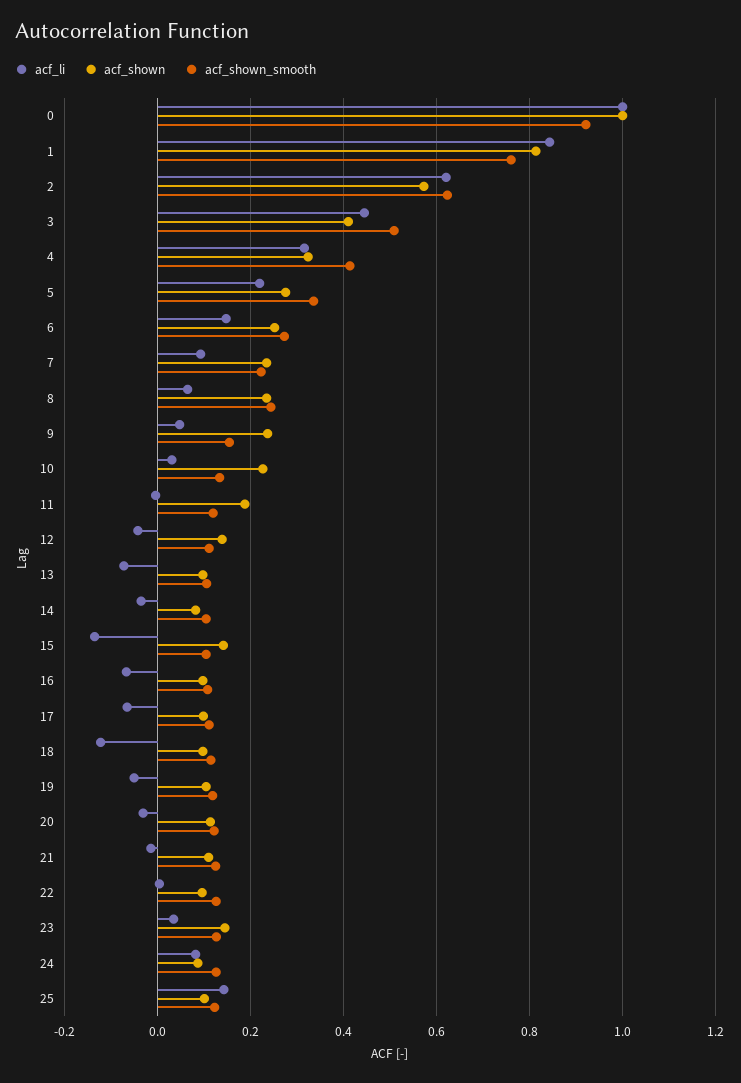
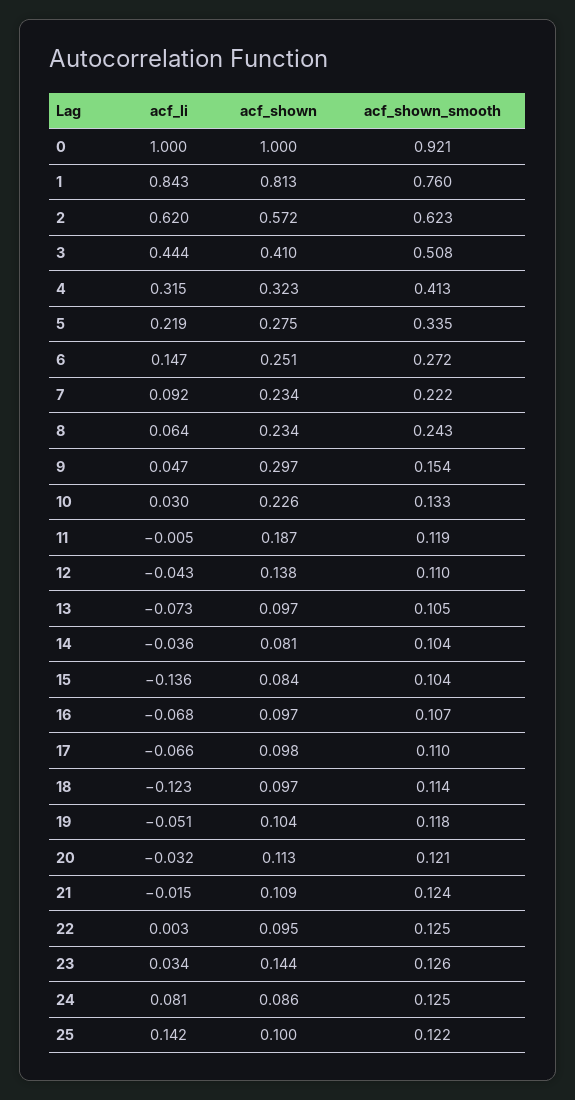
  {
    "acf_li": {
      "0": 1,
      "1": 0.843,
      "2": 0.62,
      "3": 0.444,
      "4": 0.315,
      "5": 0.219,
      "6": 0.147,
      "7": 0.092,
      "8": 0.064,
      "9": 0.047,
      "10": 0.03,
      "11": -0.005,
      "12": -0.043,
      "13": -0.073,
      "14": -0.036,
      "15": -0.136,
      "16": -0.068,
      "17": -0.066,
      "18": -0.123,
      "19": -0.051,
      "20": -0.032,
      "21": -0.015,
      "22": 0.003,
      "23": 0.034,
      "24": 0.081,
      "25": 0.142
    },
    "acf_shown": {
      "0": 1,
      "1": 0.813,
      "2": 0.572,
      "3": 0.41,
      "4": 0.323,
      "5": 0.275,
      "6": 0.251,
      "7": 0.234,
      "8": 0.234,
-     "9": 0.24,
+     "9": 0.297,
      "10": 0.226,
      "11": 0.187,
      "12": 0.138,
      "13": 0.097,
      "14": 0.081,
-     "15": 0.14,
+     "15": 0.084,
      "16": 0.097,
      "17": 0.098,
      "18": 0.097,
      "19": 0.104,
      "20": 0.113,
      "21": 0.109,
      "22": 0.095,
      "23": 0.144,
      "24": 0.086,
      "25": 0.1
    },
    "acf_shown_smooth": {
      "0": 0.921,
      "1": 0.76,
      "2": 0.623,
      "3": 0.508,
      "4": 0.413,
      "5": 0.335,
      "6": 0.272,
      "7": 0.222,
      "8": 0.243,
      "9": 0.154,
      "10": 0.133,
      "11": 0.119,
      "12": 0.11,
      "13": 0.105,
      "14": 0.104,
      "15": 0.104,
      "16": 0.107,
      "17": 0.11,
      "18": 0.114,
      "19": 0.118,
      "20": 0.121,
      "21": 0.124,
      "22": 0.125,
      "23": 0.126,
      "24": 0.125,
      "25": 0.122
    }
  }

